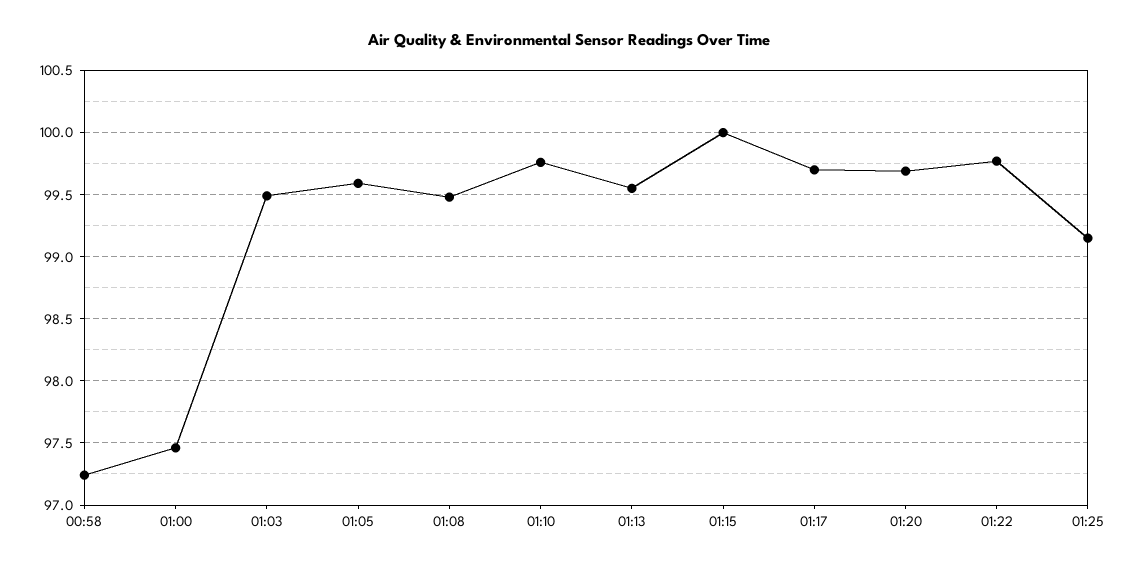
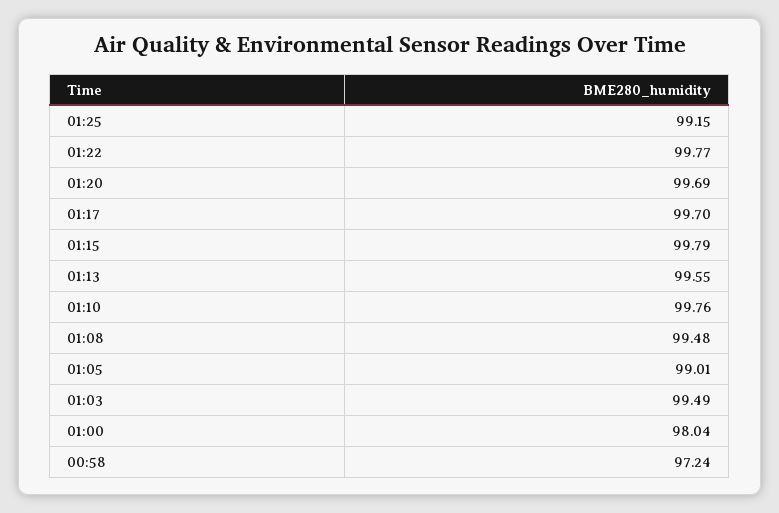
  {
    "00:58": 97.24,
-   "01:00": 97.45,
+   "01:00": 98.04,
    "01:03": 99.49,
-   "01:05": 99.6,
+   "01:05": 99.01,
    "01:08": 99.48,
    "01:10": 99.76,
    "01:13": 99.55,
-   "01:15": 100,
+   "01:15": 99.79,
    "01:17": 99.7,
    "01:20": 99.69,
    "01:22": 99.77,
    "01:25": 99.15
  }

